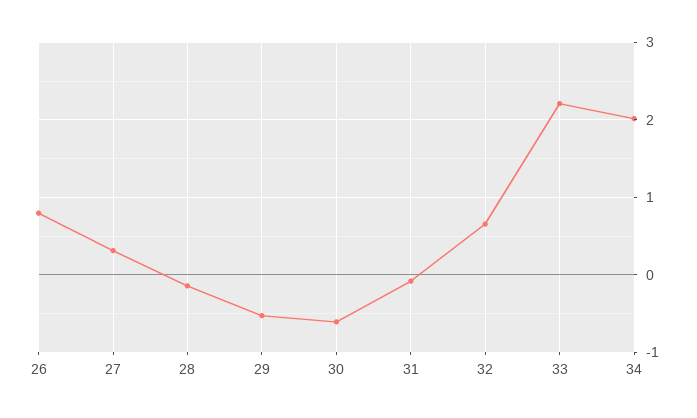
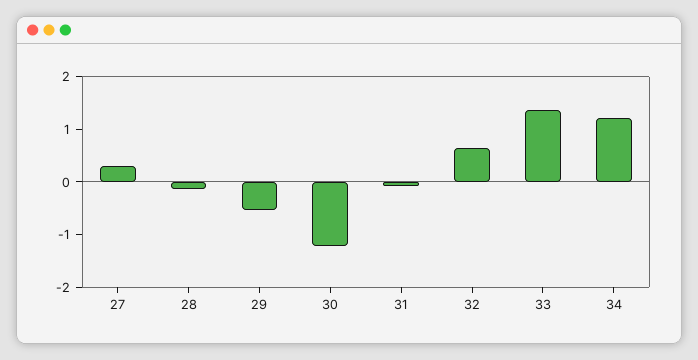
  {
-   "26": 0.8,
    "27": 0.3,
    "28": -0.1,
    "29": -0.5,
-   "30": -0.6,
+   "30": -1.2,
    "31": -0.1,
    "32": 0.7,
-   "33": 2.2,
+   "33": 1.4,
-   "34": 2
+   "34": 1.2
  }

